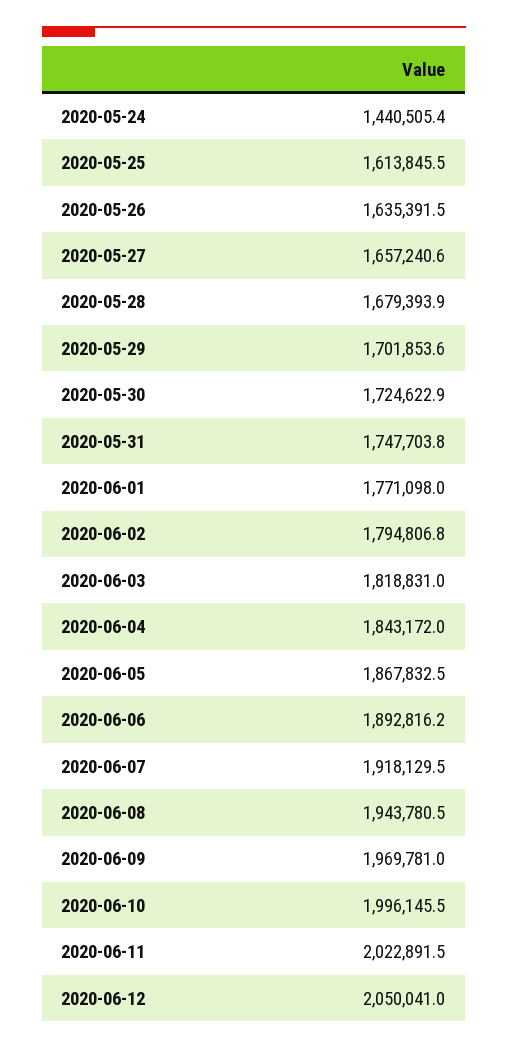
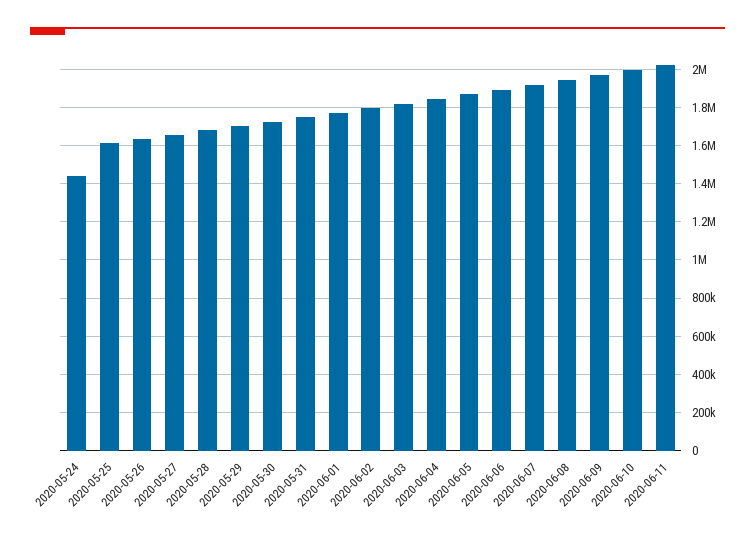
  {
    "2020-05-24": 1440505.4,
    "2020-05-25": 1613845.5,
    "2020-05-26": 1635391.5,
    "2020-05-27": 1657240.6,
    "2020-05-28": 1679393.9,
    "2020-05-29": 1701853.6,
    "2020-05-30": 1724622.9,
    "2020-05-31": 1747703.8,
    "2020-06-01": 1771098,
    "2020-06-02": 1794806.8,
    "2020-06-03": 1818831,
    "2020-06-04": 1843172,
    "2020-06-05": 1867832.5,
    "2020-06-06": 1892816.2,
    "2020-06-07": 1918129.5,
    "2020-06-08": 1943780.5,
    "2020-06-09": 1969781,
    "2020-06-10": 1996145.5,
-   "2020-06-11": 2022891.5,
+   "2020-06-11": 2022891.5
-   "2020-06-12": 2050041
  }

